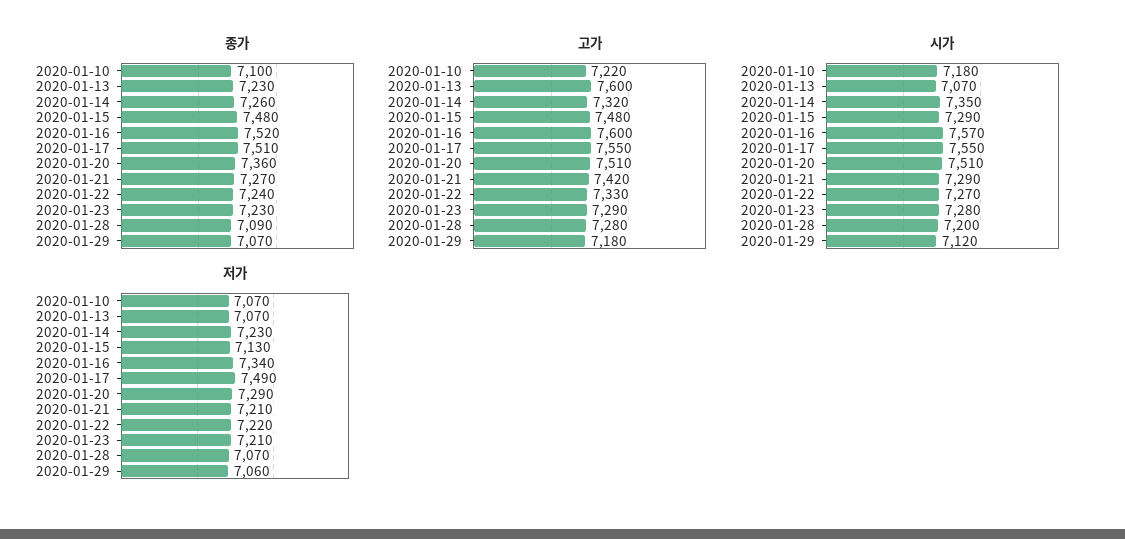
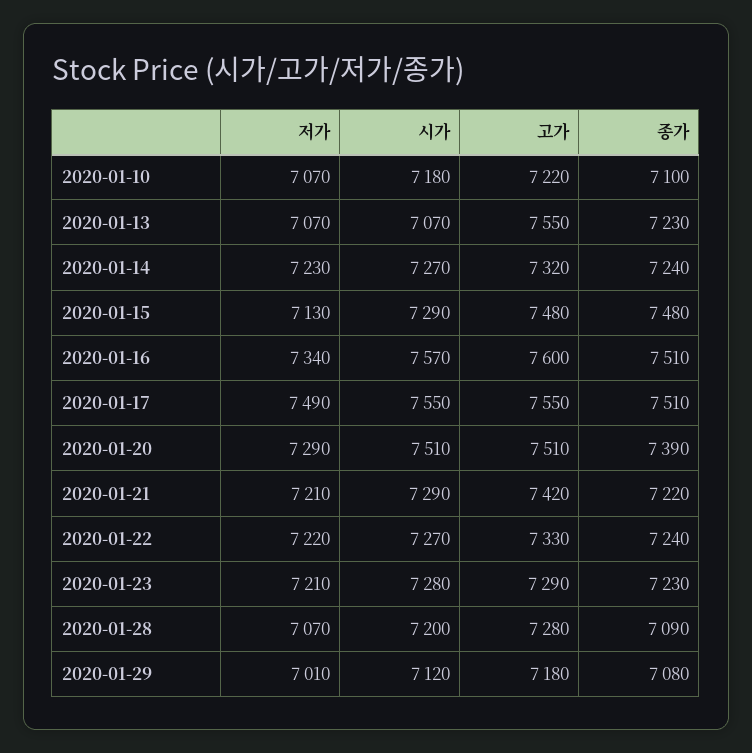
  {
    "종가": {
      "2020-01-10": 7100,
      "2020-01-13": 7230,
-     "2020-01-14": 7260,
+     "2020-01-14": 7240,
      "2020-01-15": 7480,
-     "2020-01-16": 7520,
+     "2020-01-16": 7510,
      "2020-01-17": 7510,
-     "2020-01-20": 7360,
+     "2020-01-20": 7390,
-     "2020-01-21": 7270,
+     "2020-01-21": 7220,
      "2020-01-22": 7240,
      "2020-01-23": 7230,
      "2020-01-28": 7090,
-     "2020-01-29": 7070
+     "2020-01-29": 7080
    },
    "고가": {
      "2020-01-10": 7220,
-     "2020-01-13": 7600,
+     "2020-01-13": 7550,
      "2020-01-14": 7320,
      "2020-01-15": 7480,
      "2020-01-16": 7600,
      "2020-01-17": 7550,
      "2020-01-20": 7510,
      "2020-01-21": 7420,
      "2020-01-22": 7330,
      "2020-01-23": 7290,
      "2020-01-28": 7280,
      "2020-01-29": 7180
    },
    "시가": {
      "2020-01-10": 7180,
      "2020-01-13": 7070,
-     "2020-01-14": 7350,
+     "2020-01-14": 7270,
      "2020-01-15": 7290,
      "2020-01-16": 7570,
      "2020-01-17": 7550,
      "2020-01-20": 7510,
      "2020-01-21": 7290,
      "2020-01-22": 7270,
      "2020-01-23": 7280,
      "2020-01-28": 7200,
      "2020-01-29": 7120
    },
    "저가": {
      "2020-01-10": 7070,
      "2020-01-13": 7070,
      "2020-01-14": 7230,
      "2020-01-15": 7130,
      "2020-01-16": 7340,
      "2020-01-17": 7490,
      "2020-01-20": 7290,
      "2020-01-21": 7210,
      "2020-01-22": 7220,
      "2020-01-23": 7210,
      "2020-01-28": 7070,
-     "2020-01-29": 7060
+     "2020-01-29": 7010
    }
  }

